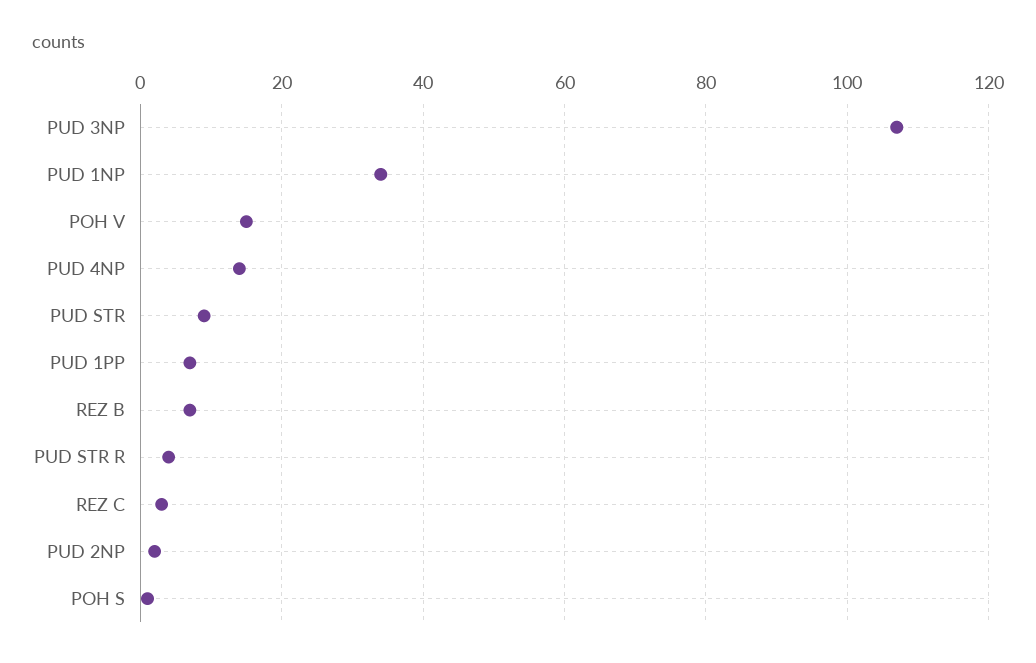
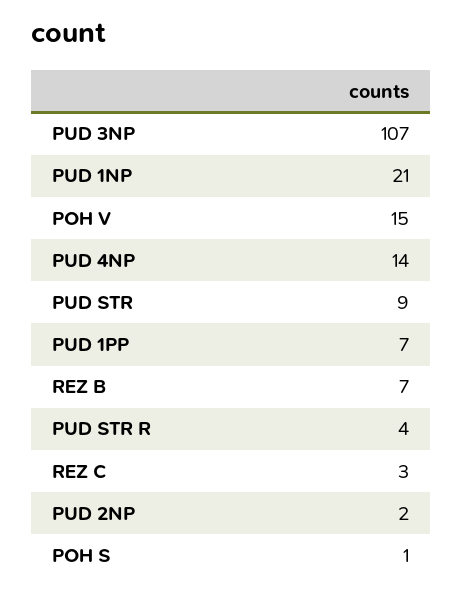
  {
    "PUD 3NP": 107,
-   "PUD 1NP": 35,
+   "PUD 1NP": 21,
    "POH V": 15,
    "PUD 4NP": 14,
    "PUD STR": 9,
    "PUD 1PP": 7,
    "REZ B": 7,
    "PUD STR R": 4,
    "REZ C": 3,
    "PUD 2NP": 2,
    "POH S": 1
  }

